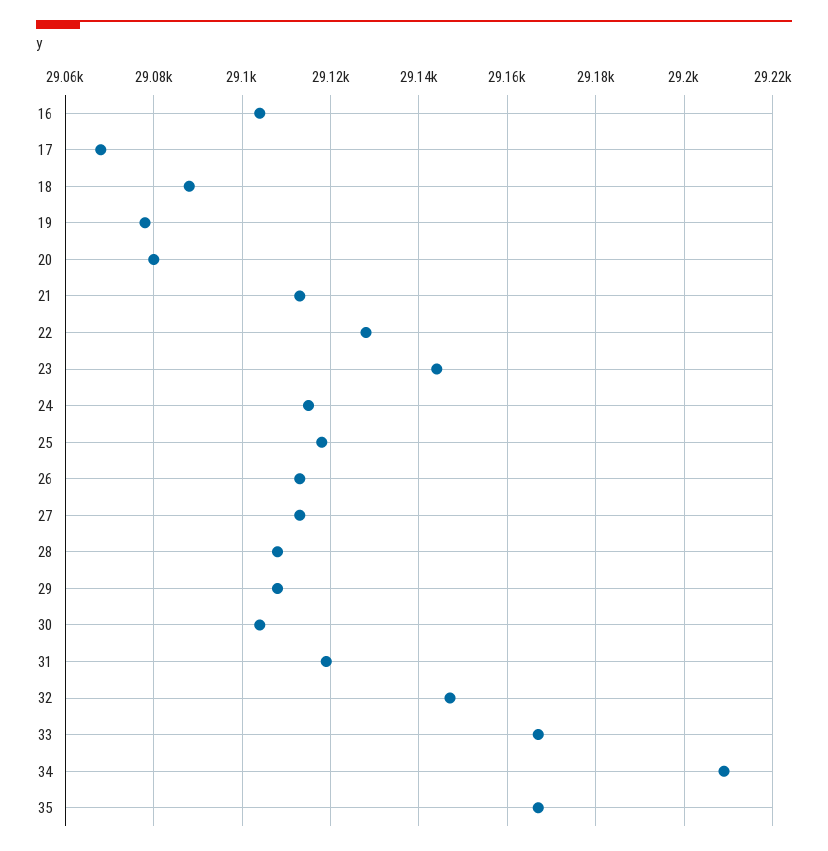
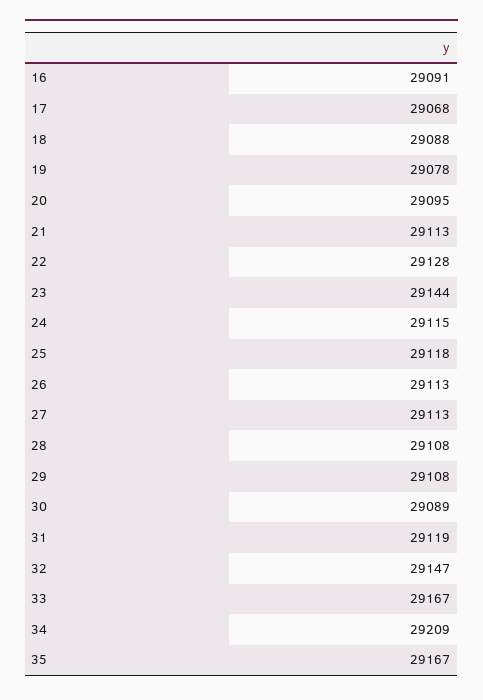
  {
-   "16": 29105,
+   "16": 29091,
    "17": 29068,
    "18": 29088,
    "19": 29078,
-   "20": 29080,
+   "20": 29095,
    "21": 29113,
    "22": 29128,
    "23": 29144,
    "24": 29115,
    "25": 29118,
    "26": 29113,
    "27": 29113,
    "28": 29108,
    "29": 29108,
-   "30": 29105,
+   "30": 29089,
    "31": 29119,
    "32": 29147,
    "33": 29167,
    "34": 29209,
    "35": 29167
  }

